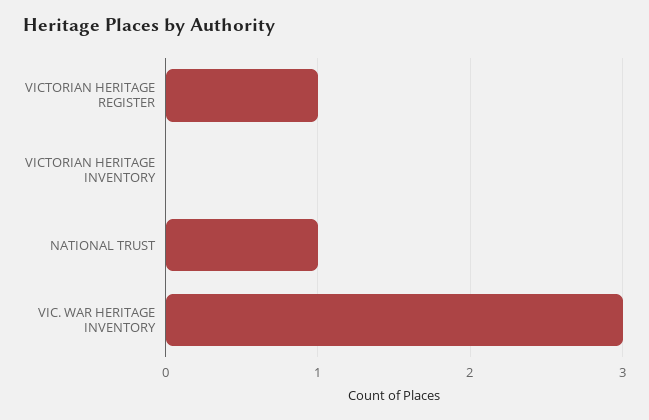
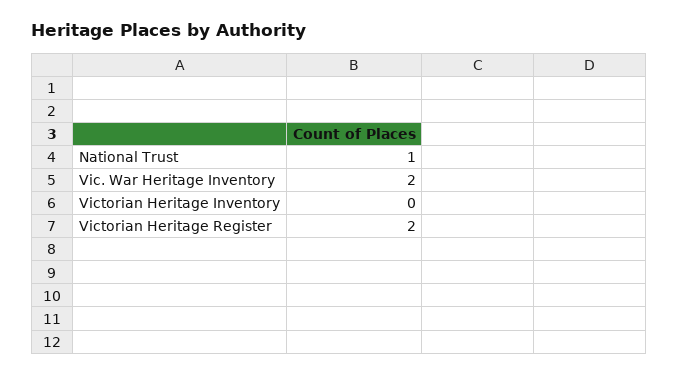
  {
-   "VICTORIAN HERITAGE REGISTER": 1,
+   "VICTORIAN HERITAGE REGISTER": 2,
    "VICTORIAN HERITAGE INVENTORY": 0,
    "NATIONAL TRUST": 1,
-   "VIC. WAR HERITAGE INVENTORY": 3
+   "VIC. WAR HERITAGE INVENTORY": 2
  }

